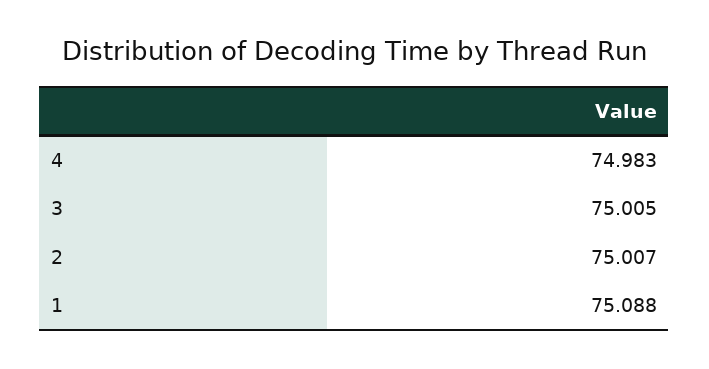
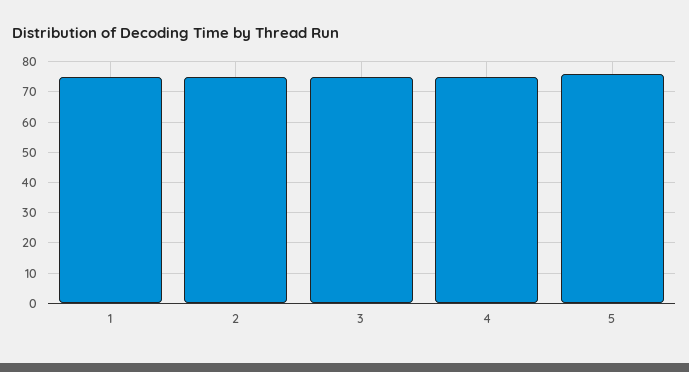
  {
    "4": 74.983,
    "3": 75.005,
    "2": 75.007,
-   "1": 75.088
+   "1": 75.088,
+   "5": 76
  }

